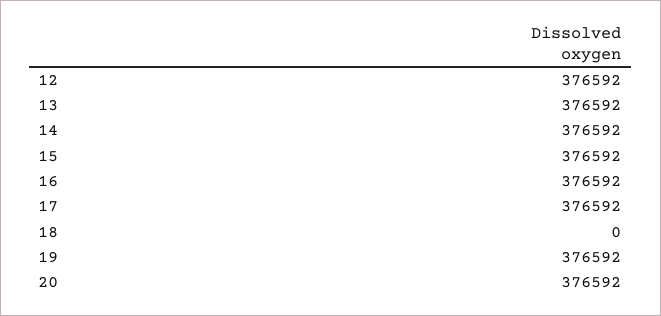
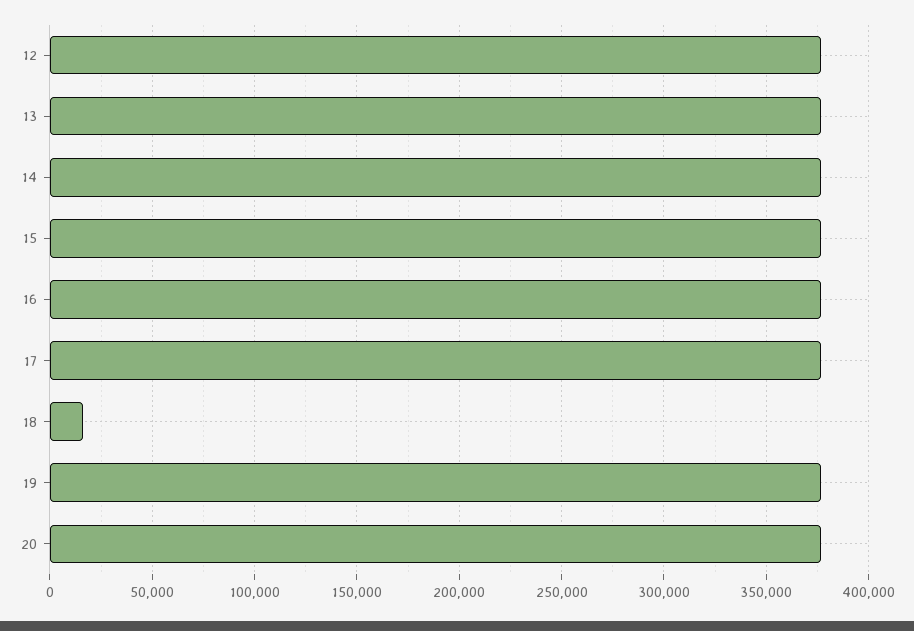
  {
    "12": 376592,
    "13": 376592,
    "14": 376592,
    "15": 376592,
    "16": 376592,
    "17": 376592,
-   "18": 0,
+   "18": 15000,
    "19": 376592,
    "20": 376592
  }

